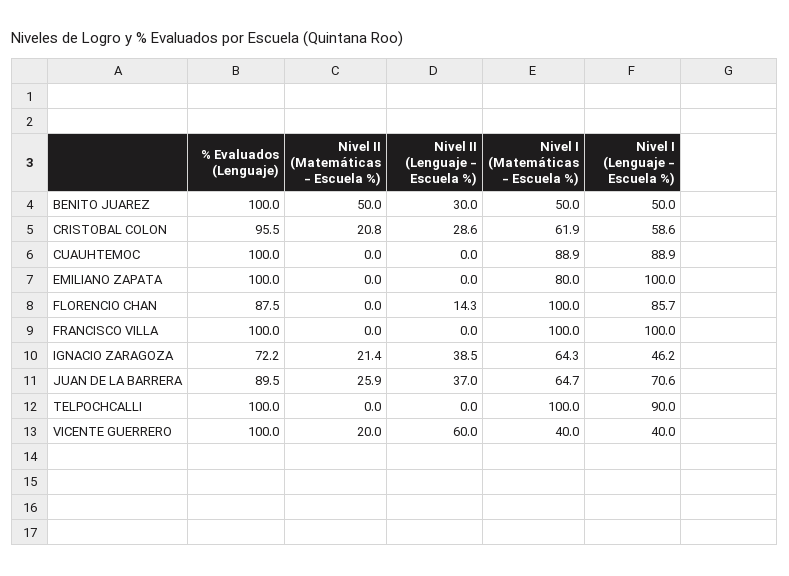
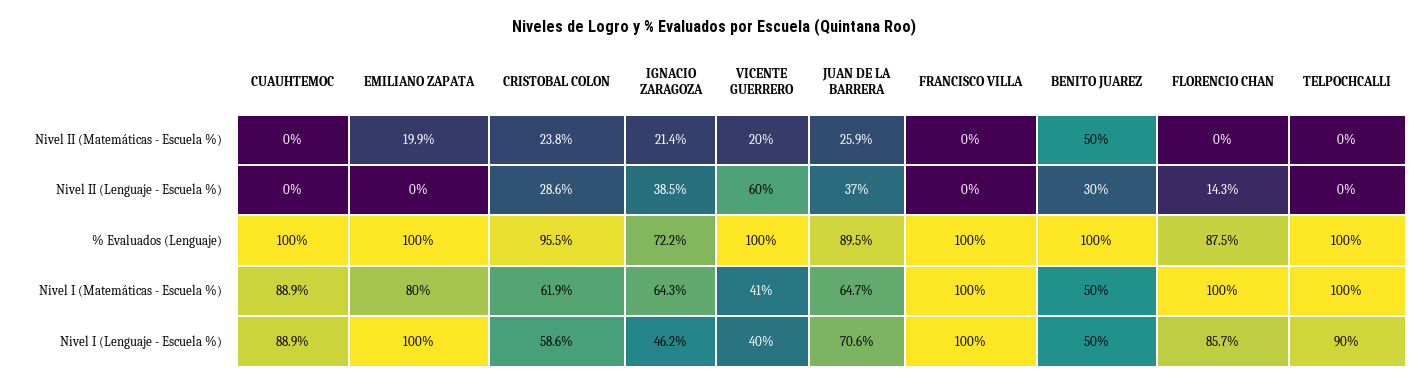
  {
    "% Evaluados (Lenguaje)": {
      "BENITO JUAREZ": 100,
      "CRISTOBAL COLON": 95.5,
      "CUAUHTEMOC": 100,
      "EMILIANO ZAPATA": 100,
      "FLORENCIO CHAN": 87.5,
      "FRANCISCO VILLA": 100,
      "IGNACIO ZARAGOZA": 72.2,
      "JUAN DE LA BARRERA": 89.5,
      "TELPOCHCALLI": 100,
      "VICENTE GUERRERO": 100
    },
    "Nivel II (Matemáticas - Escuela %)": {
      "BENITO JUAREZ": 50,
-     "CRISTOBAL COLON": 20.8,
+     "CRISTOBAL COLON": 23.8,
      "CUAUHTEMOC": 0,
-     "EMILIANO ZAPATA": 0,
+     "EMILIANO ZAPATA": 19.9,
      "FLORENCIO CHAN": 0,
      "FRANCISCO VILLA": 0,
      "IGNACIO ZARAGOZA": 21.4,
      "JUAN DE LA BARRERA": 25.9,
      "TELPOCHCALLI": 0,
      "VICENTE GUERRERO": 20
    },
    "Nivel II (Lenguaje - Escuela %)": {
      "BENITO JUAREZ": 30,
      "CRISTOBAL COLON": 28.6,
      "CUAUHTEMOC": 0,
      "EMILIANO ZAPATA": 0,
      "FLORENCIO CHAN": 14.3,
      "FRANCISCO VILLA": 0,
      "IGNACIO ZARAGOZA": 38.5,
      "JUAN DE LA BARRERA": 37,
      "TELPOCHCALLI": 0,
      "VICENTE GUERRERO": 60
    },
    "Nivel I (Matemáticas - Escuela %)": {
      "BENITO JUAREZ": 50,
      "CRISTOBAL COLON": 61.9,
      "CUAUHTEMOC": 88.9,
      "EMILIANO ZAPATA": 80,
      "FLORENCIO CHAN": 100,
      "FRANCISCO VILLA": 100,
      "IGNACIO ZARAGOZA": 64.3,
      "JUAN DE LA BARRERA": 64.7,
      "TELPOCHCALLI": 100,
-     "VICENTE GUERRERO": 40
+     "VICENTE GUERRERO": 41
    },
    "Nivel I (Lenguaje - Escuela %)": {
      "BENITO JUAREZ": 50,
      "CRISTOBAL COLON": 58.6,
      "CUAUHTEMOC": 88.9,
      "EMILIANO ZAPATA": 100,
      "FLORENCIO CHAN": 85.7,
      "FRANCISCO VILLA": 100,
      "IGNACIO ZARAGOZA": 46.2,
      "JUAN DE LA BARRERA": 70.6,
      "TELPOCHCALLI": 90,
      "VICENTE GUERRERO": 40
    }
  }

